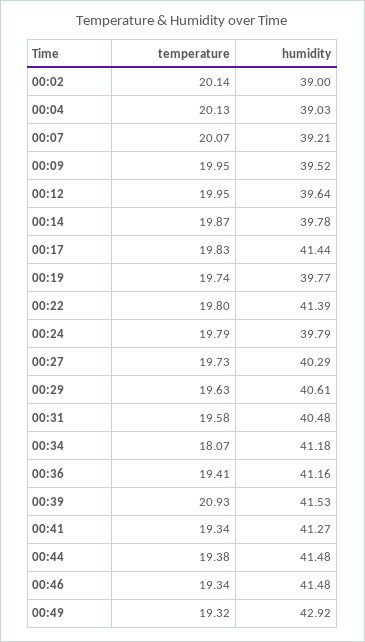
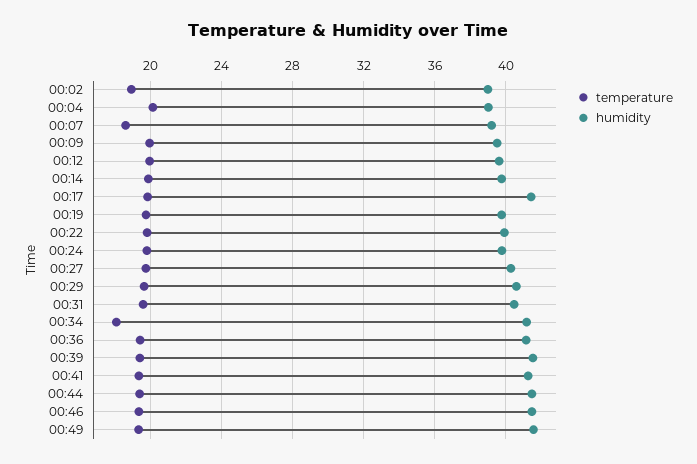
  {
    "temperature": {
-     "00:02": 20.14,
+     "00:02": 19,
      "00:04": 20.13,
-     "00:07": 20.07,
+     "00:07": 18.5,
      "00:09": 19.95,
      "00:12": 19.95,
      "00:14": 19.87,
      "00:17": 19.83,
      "00:19": 19.74,
      "00:22": 19.8,
      "00:24": 19.79,
      "00:27": 19.73,
      "00:29": 19.63,
      "00:31": 19.58,
      "00:34": 18.07,
      "00:36": 19.41,
-     "00:39": 20.93,
+     "00:39": 19.5,
      "00:41": 19.34,
      "00:44": 19.38,
      "00:46": 19.34,
      "00:49": 19.32
    },
    "humidity": {
      "00:02": 39,
      "00:04": 39.03,
      "00:07": 39.21,
      "00:09": 39.52,
      "00:12": 39.64,
      "00:14": 39.78,
      "00:17": 41.44,
      "00:19": 39.77,
-     "00:22": 41.39,
+     "00:22": 40,
      "00:24": 39.79,
      "00:27": 40.29,
      "00:29": 40.61,
      "00:31": 40.48,
      "00:34": 41.18,
      "00:36": 41.16,
      "00:39": 41.53,
      "00:41": 41.27,
      "00:44": 41.48,
      "00:46": 41.48,
-     "00:49": 42.92
+     "00:49": 41.5
    }
  }

